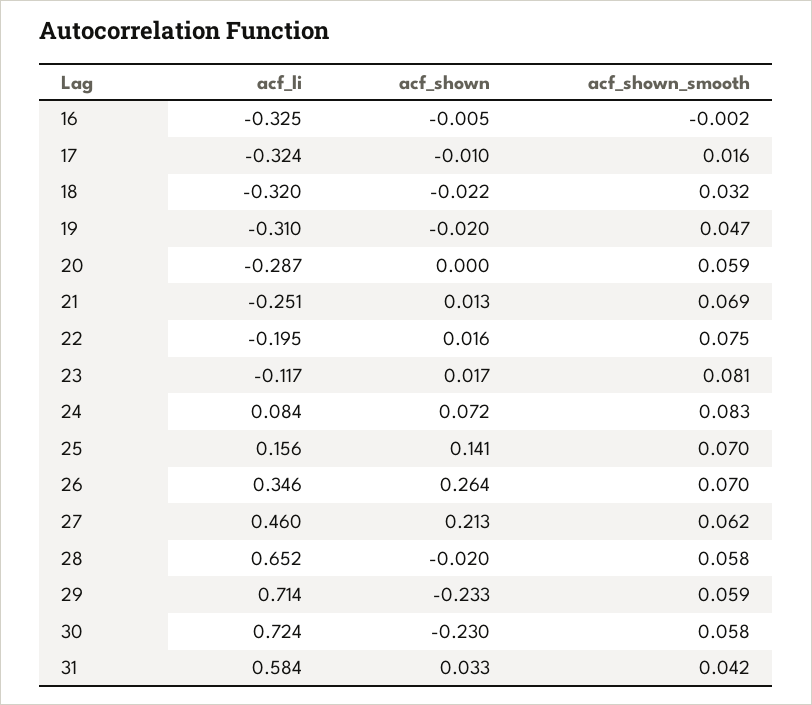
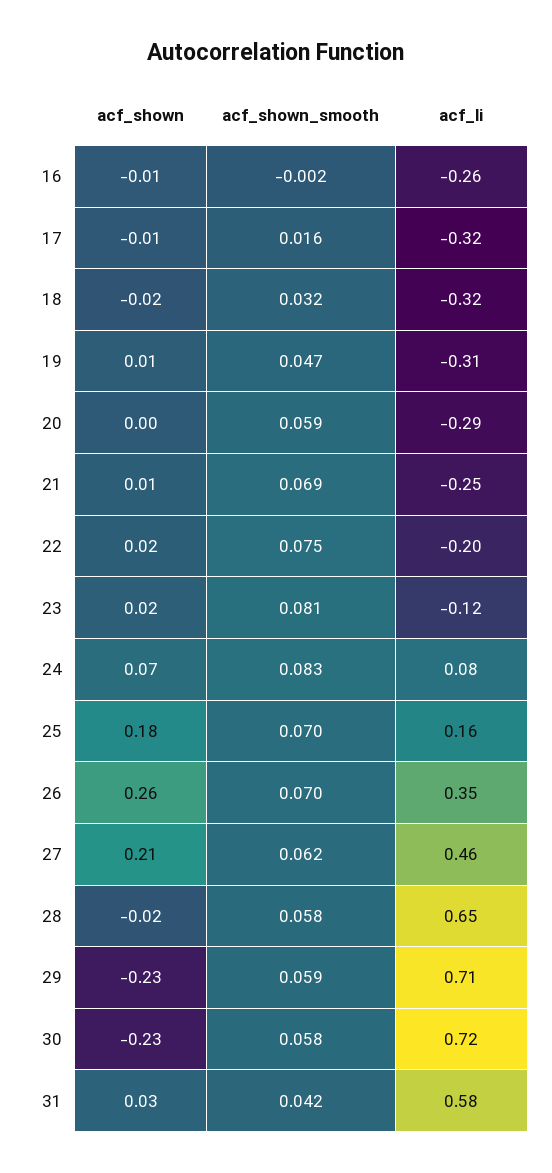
  {
    "acf_li": {
-     "16": -0.325,
+     "16": -0.26,
      "17": -0.324,
      "18": -0.32,
      "19": -0.31,
      "20": -0.287,
      "21": -0.251,
      "22": -0.195,
      "23": -0.117,
      "24": 0.084,
      "25": 0.156,
      "26": 0.346,
      "27": 0.46,
      "28": 0.652,
      "29": 0.714,
      "30": 0.724,
      "31": 0.584
    },
    "acf_shown": {
      "16": -0.005,
      "17": -0.01,
      "18": -0.022,
-     "19": -0.02,
+     "19": 0.01,
      "20": 0,
      "21": 0.013,
      "22": 0.016,
      "23": 0.017,
      "24": 0.072,
-     "25": 0.141,
+     "25": 0.18,
      "26": 0.264,
      "27": 0.213,
      "28": -0.02,
      "29": -0.233,
      "30": -0.23,
      "31": 0.033
    },
    "acf_shown_smooth": {
      "16": -0.002,
      "17": 0.016,
      "18": 0.032,
      "19": 0.047,
      "20": 0.059,
      "21": 0.069,
      "22": 0.075,
      "23": 0.081,
      "24": 0.083,
      "25": 0.07,
      "26": 0.07,
      "27": 0.062,
      "28": 0.058,
      "29": 0.059,
      "30": 0.058,
      "31": 0.042
    }
  }

